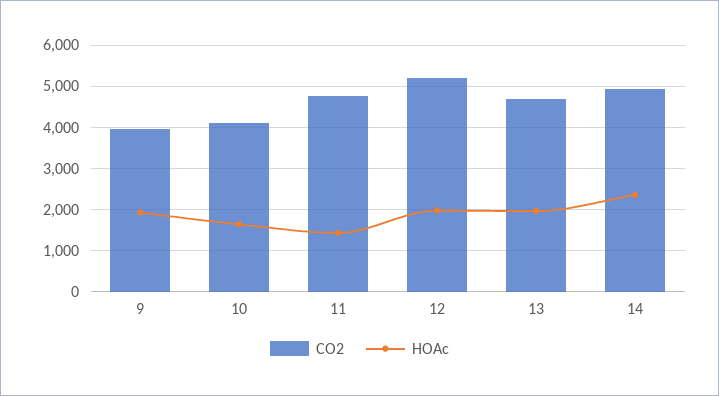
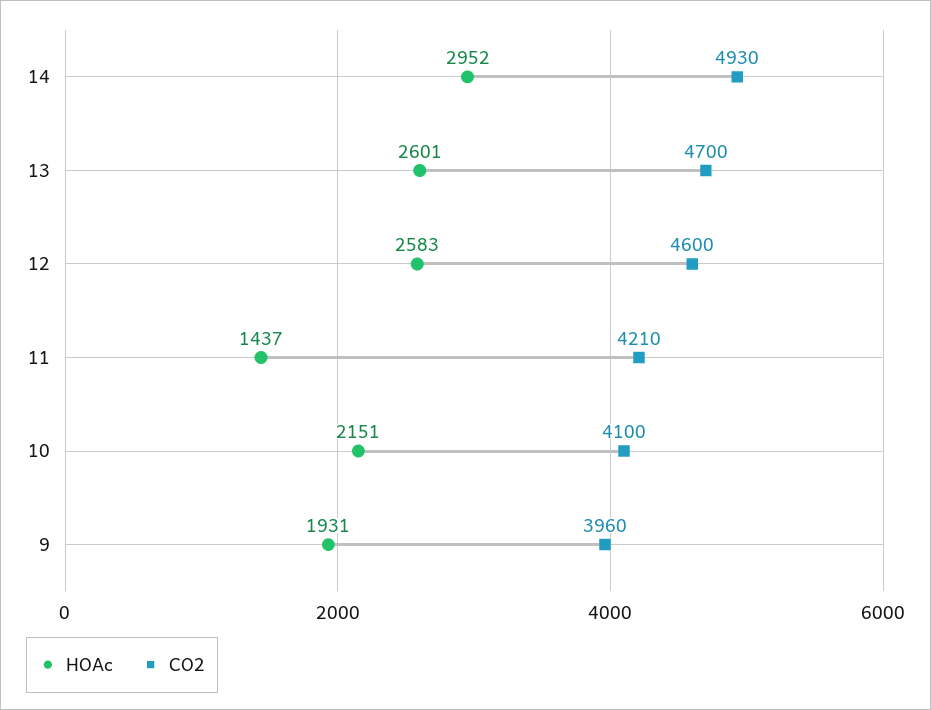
  {
    "CO2": {
      "9": 3960,
      "10": 4100,
-     "11": 4800,
+     "11": 4210,
-     "12": 5200,
+     "12": 4600,
      "13": 4700,
      "14": 4930
    },
    "HOAc": {
      "9": 1931,
-     "10": 1600,
+     "10": 2151,
      "11": 1437,
-     "12": 2000,
+     "12": 2583,
-     "13": 2000,
+     "13": 2601,
-     "14": 2400
+     "14": 2952
    }
  }

